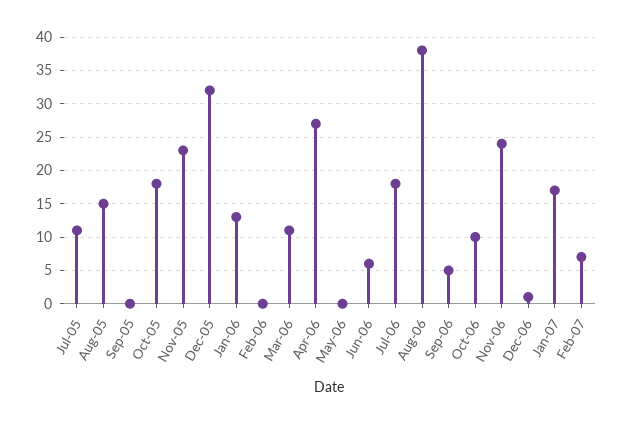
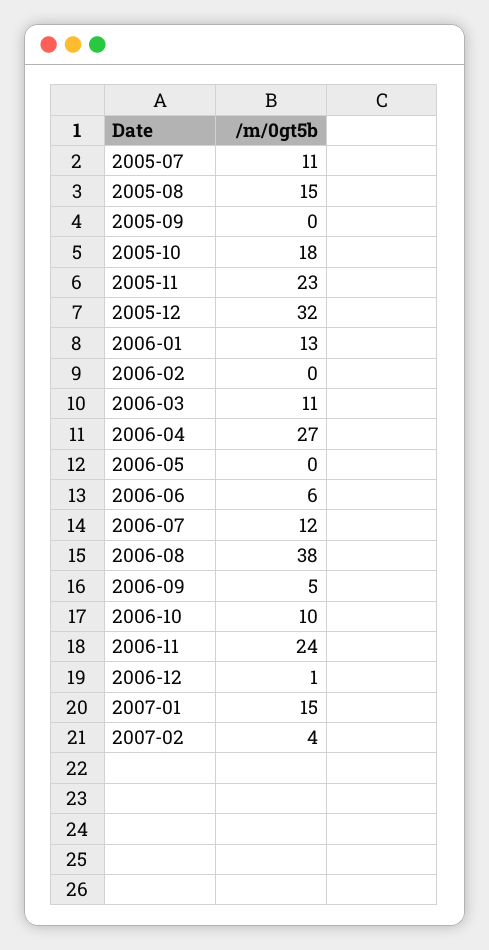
  {
    "Jul-05": 11,
    "Aug-05": 15,
    "Sep-05": 0,
    "Oct-05": 18,
    "Nov-05": 23,
    "Dec-05": 32,
    "Jan-06": 13,
    "Feb-06": 0,
    "Mar-06": 11,
    "Apr-06": 27,
    "May-06": 0,
    "Jun-06": 6,
-   "Jul-06": 18,
+   "Jul-06": 12,
    "Aug-06": 38,
    "Sep-06": 5,
    "Oct-06": 10,
    "Nov-06": 24,
    "Dec-06": 1,
-   "Jan-07": 17,
+   "Jan-07": 15,
-   "Feb-07": 7
+   "Feb-07": 4
  }

